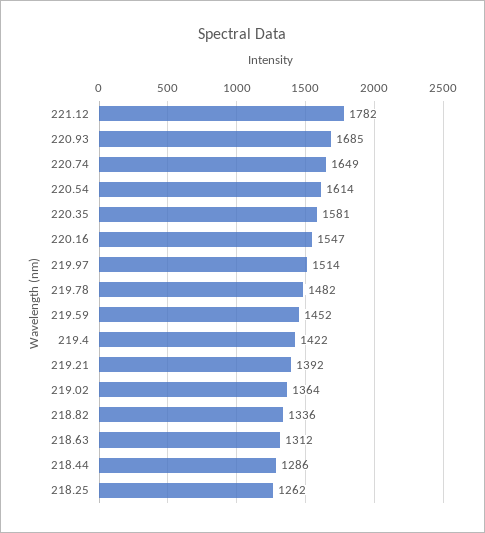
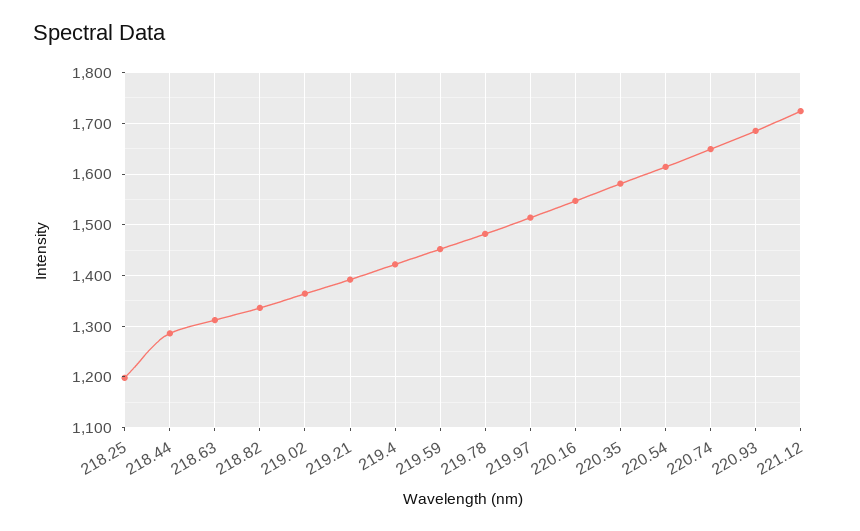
  {
-   "221.12": 1782,
+   "221.12": 1720,
    "220.93": 1685,
    "220.74": 1649,
    "220.54": 1614,
    "220.35": 1581,
    "220.16": 1547,
    "219.97": 1514,
    "219.78": 1482,
    "219.59": 1452,
    "219.4": 1422,
    "219.21": 1392,
    "219.02": 1364,
    "218.82": 1336,
    "218.63": 1312,
    "218.44": 1286,
-   "218.25": 1262
+   "218.25": 1200
  }

